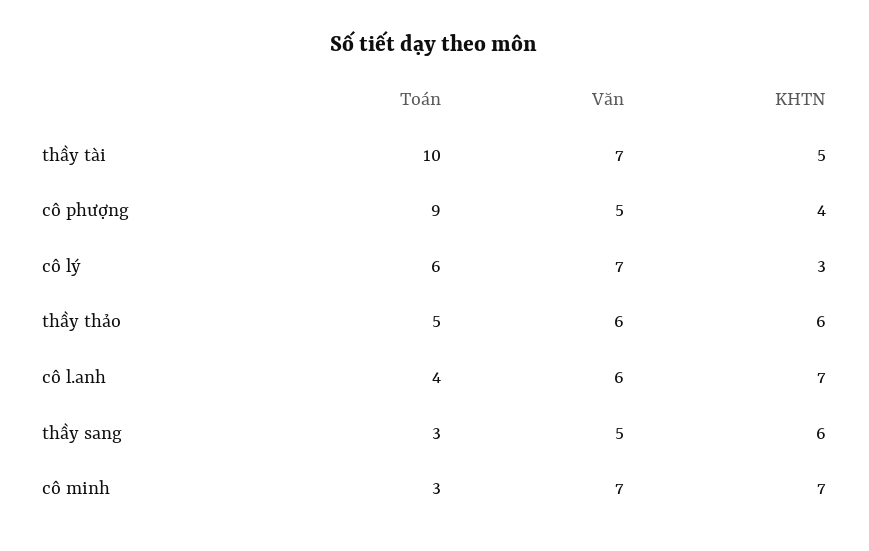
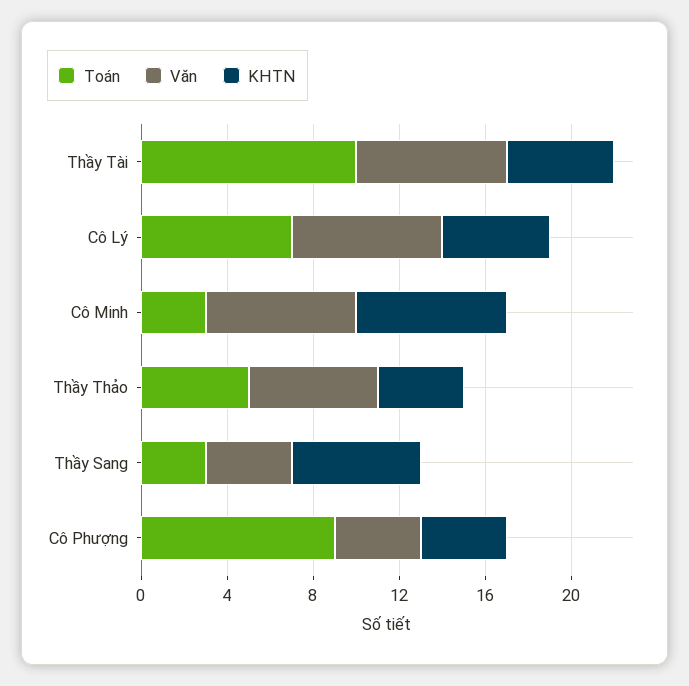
  {
    "Toán": {
      "thầy tài": 10,
      "cô phượng": 9,
-     "cô lý": 6,
+     "cô lý": 7,
      "thầy thảo": 5,
-     "cô l.anh": 4,
      "thầy sang": 3,
      "cô minh": 3
    },
    "Văn": {
      "thầy tài": 7,
-     "cô phượng": 5,
+     "cô phượng": 4,
      "cô lý": 7,
      "thầy thảo": 6,
-     "cô l.anh": 6,
-     "thầy sang": 5,
+     "thầy sang": 4,
      "cô minh": 7
    },
    "KHTN": {
      "thầy tài": 5,
      "cô phượng": 4,
-     "cô lý": 3,
+     "cô lý": 5,
-     "thầy thảo": 6,
+     "thầy thảo": 4,
-     "cô l.anh": 7,
      "thầy sang": 6,
      "cô minh": 7
    }
  }

